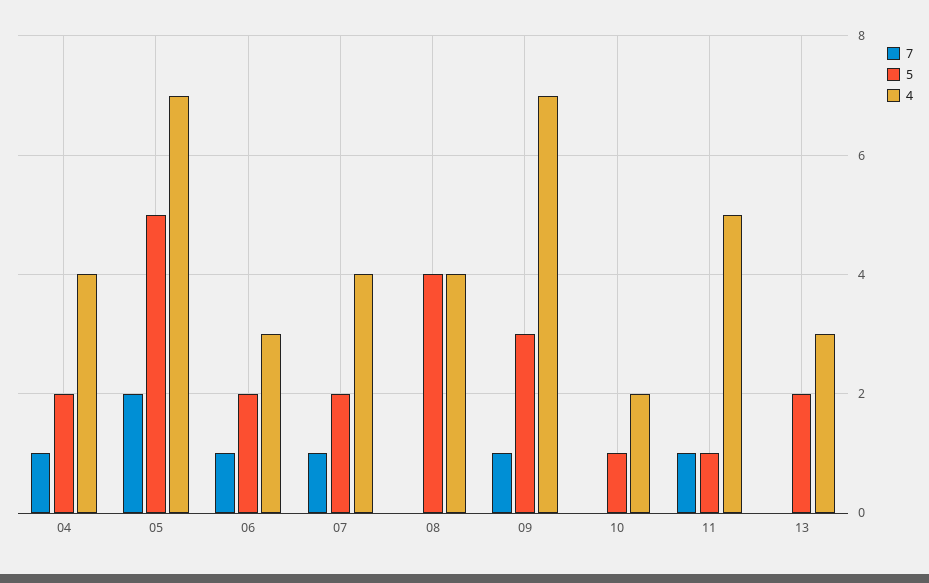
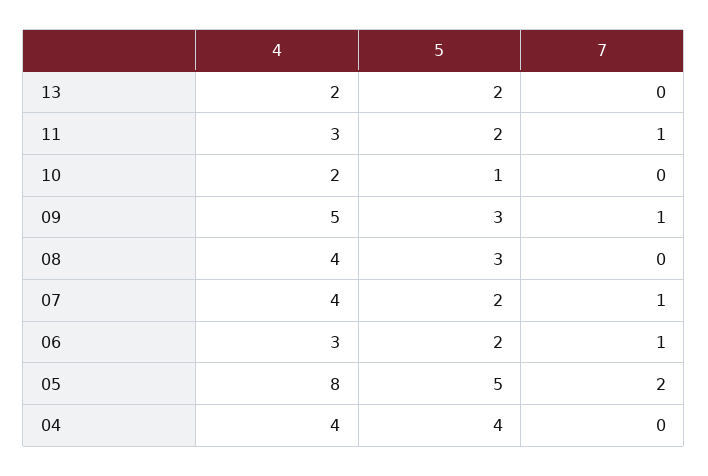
  {
    "7": {
-     "04": 1,
+     "04": 0,
      "05": 2,
      "06": 1,
      "07": 1,
      "08": 0,
      "09": 1,
      "10": 0,
      "11": 1,
      "13": 0
    },
    "5": {
-     "04": 2,
+     "04": 4,
      "05": 5,
      "06": 2,
      "07": 2,
-     "08": 4,
+     "08": 3,
      "09": 3,
      "10": 1,
-     "11": 1,
+     "11": 2,
      "13": 2
    },
    "4": {
      "04": 4,
-     "05": 7,
+     "05": 8,
      "06": 3,
      "07": 4,
      "08": 4,
-     "09": 7,
+     "09": 5,
      "10": 2,
-     "11": 5,
+     "11": 3,
-     "13": 3
+     "13": 2
    }
  }

